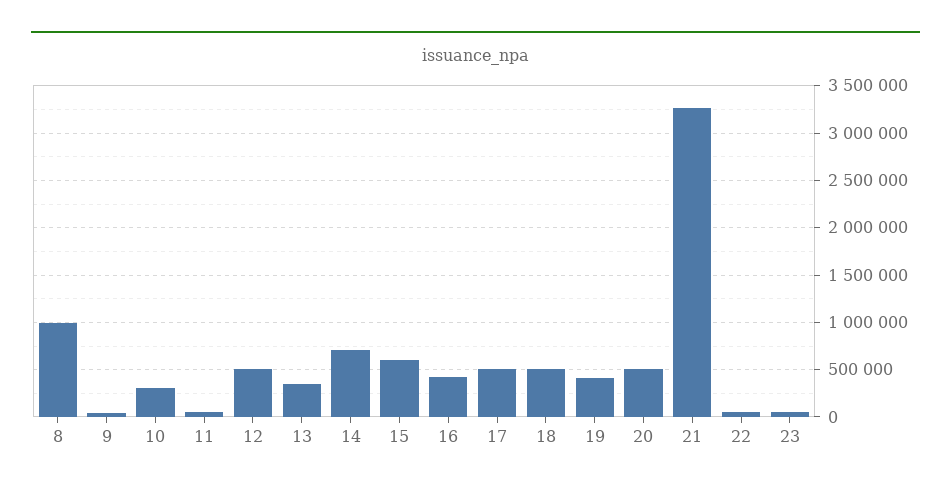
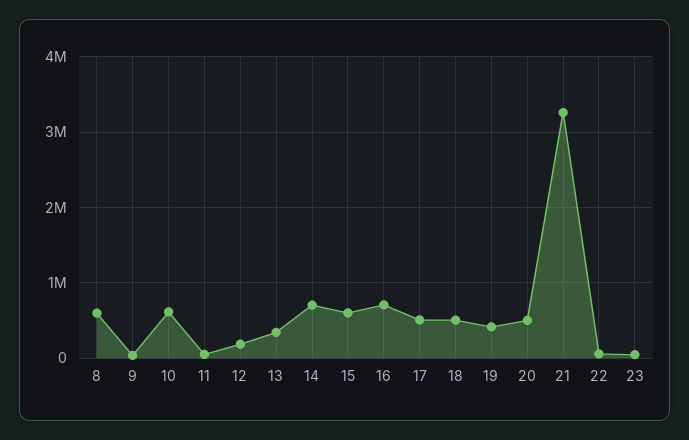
  {
-   "8": 1000000,
+   "8": 600000,
    "9": 0,
-   "10": 300000,
+   "10": 600000,
    "11": 0,
-   "12": 500000,
+   "12": 200000,
    "13": 300000,
    "14": 700000,
    "15": 600000,
-   "16": 400000,
+   "16": 700000,
    "17": 500000,
    "18": 500000,
    "19": 400000,
    "20": 500000,
    "21": 3300000,
    "22": 100000,
    "23": 0
  }

